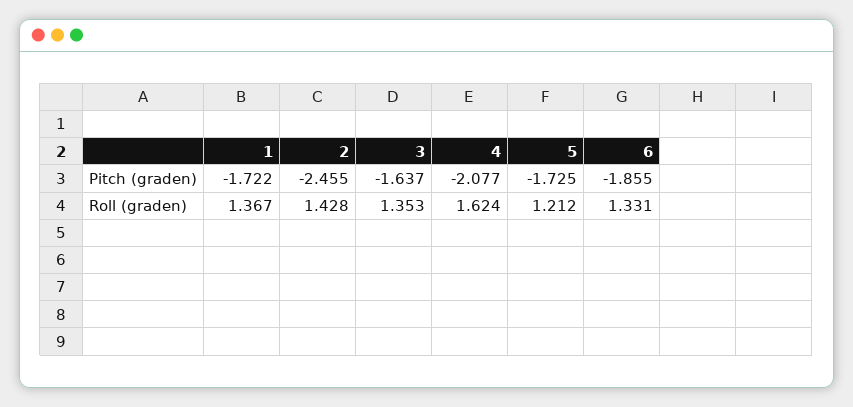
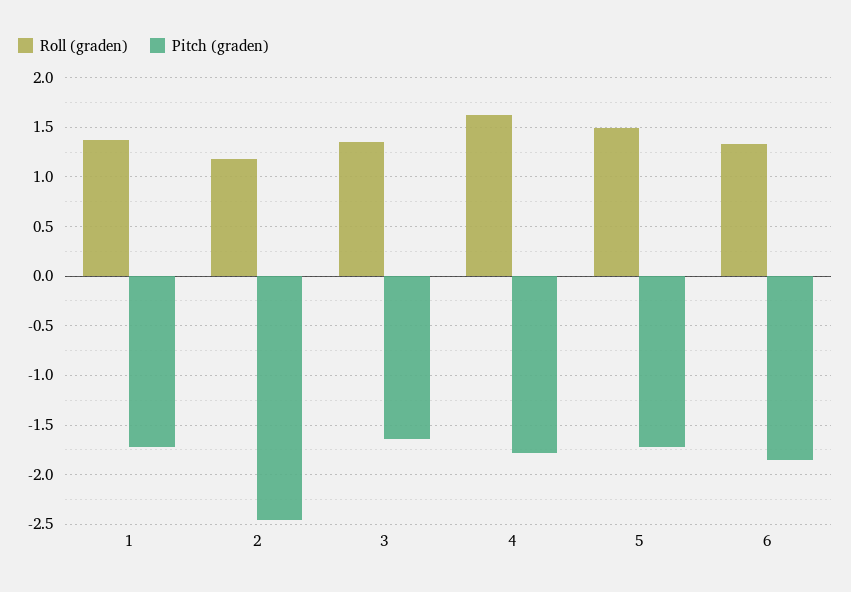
  {
    "Pitch (graden)": {
      "1": -1.722,
      "2": -2.455,
      "3": -1.637,
-     "4": -2.077,
+     "4": -1.8,
      "5": -1.725,
      "6": -1.855
    },
    "Roll (graden)": {
      "1": 1.367,
-     "2": 1.428,
+     "2": 1.2,
      "3": 1.353,
      "4": 1.624,
-     "5": 1.212,
+     "5": 1.5,
      "6": 1.331
    }
  }

